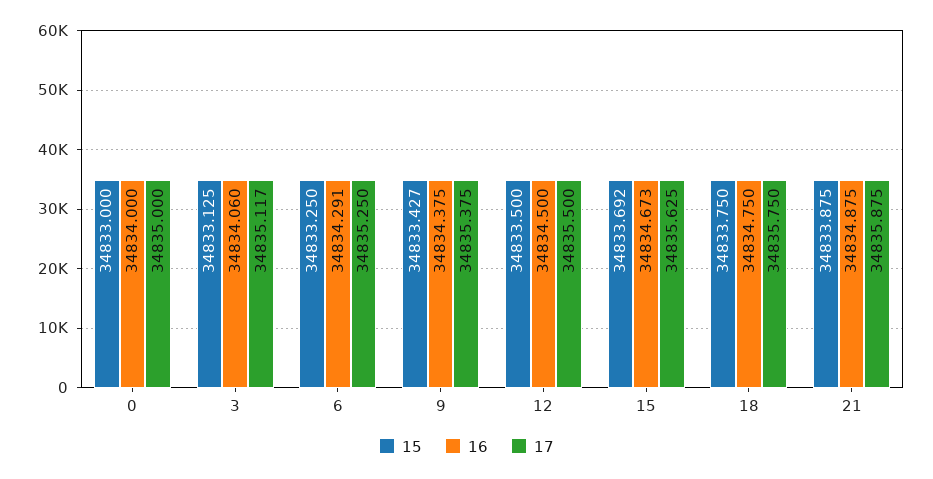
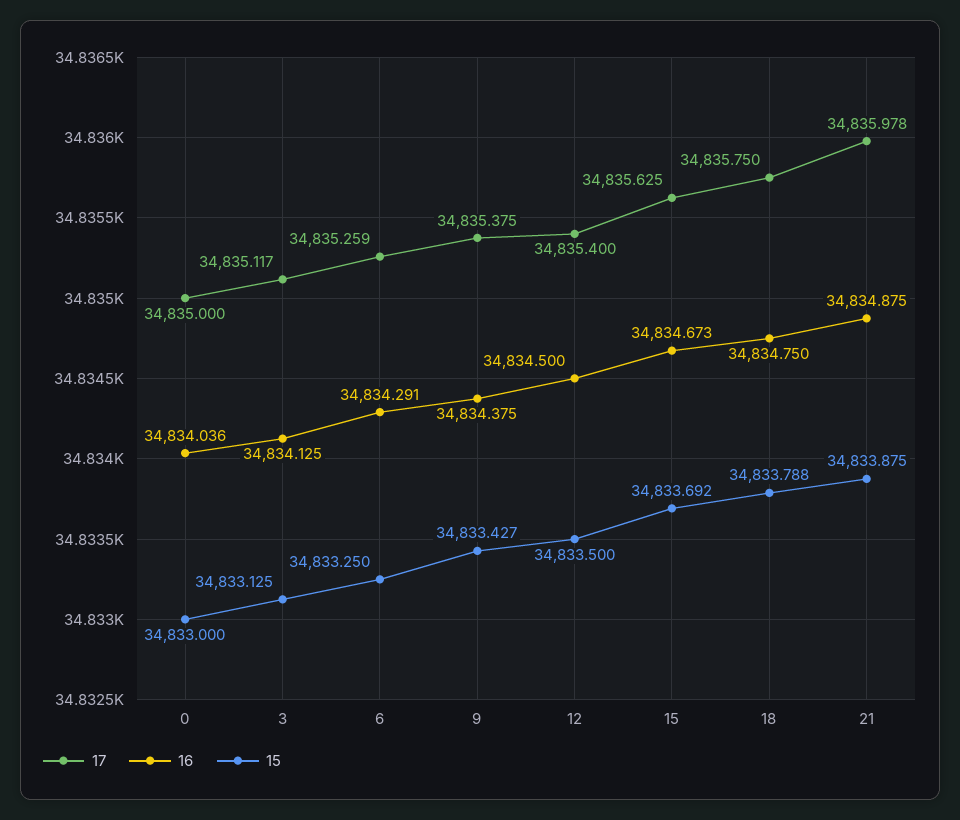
  {
    "15": {
      "0": 34833,
      "3": 34833.125,
      "6": 34833.25,
      "9": 34833.427,
      "12": 34833.5,
      "15": 34833.692,
-     "18": 34833.75,
+     "18": 34833.788,
      "21": 34833.875
    },
    "16": {
-     "0": 34834,
+     "0": 34834.036,
-     "3": 34834.06,
+     "3": 34834.125,
      "6": 34834.291,
      "9": 34834.375,
      "12": 34834.5,
      "15": 34834.673,
      "18": 34834.75,
      "21": 34834.875
    },
    "17": {
      "0": 34835,
      "3": 34835.117,
-     "6": 34835.25,
+     "6": 34835.259,
      "9": 34835.375,
-     "12": 34835.5,
+     "12": 34835.4,
      "15": 34835.625,
      "18": 34835.75,
-     "21": 34835.875
+     "21": 34835.978
    }
  }

